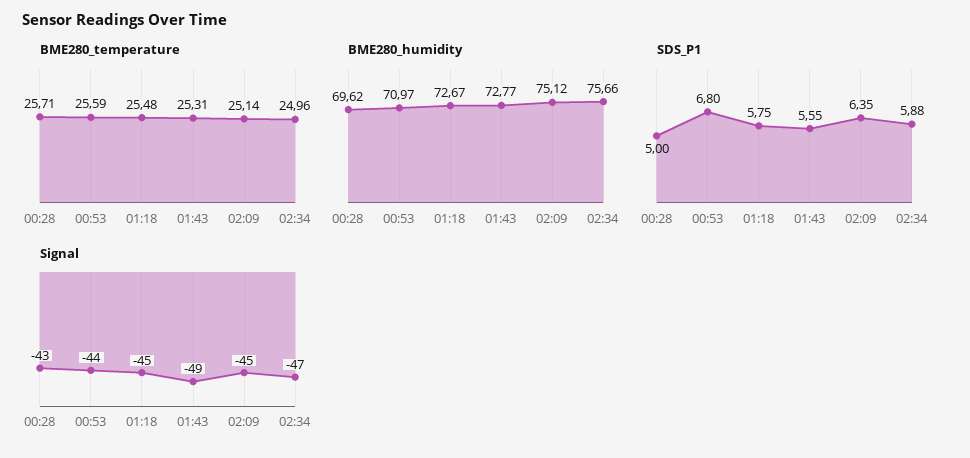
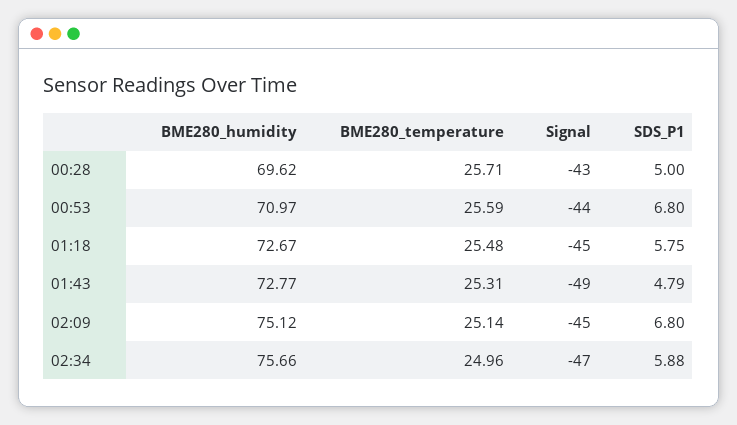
  {
    "BME280_temperature": {
      "00:28": 25.71,
      "00:53": 25.59,
      "01:18": 25.48,
      "01:43": 25.31,
      "02:09": 25.14,
      "02:34": 24.96
    },
    "BME280_humidity": {
      "00:28": 69.62,
      "00:53": 70.97,
      "01:18": 72.67,
      "01:43": 72.77,
      "02:09": 75.12,
      "02:34": 75.66
    },
    "SDS_P1": {
      "00:28": 5,
      "00:53": 6.8,
      "01:18": 5.75,
-     "01:43": 5.55,
+     "01:43": 4.79,
-     "02:09": 6.35,
+     "02:09": 6.8,
      "02:34": 5.88
    },
    "Signal": {
      "00:28": -43,
      "00:53": -44,
      "01:18": -45,
      "01:43": -49,
      "02:09": -45,
      "02:34": -47
    }
  }

